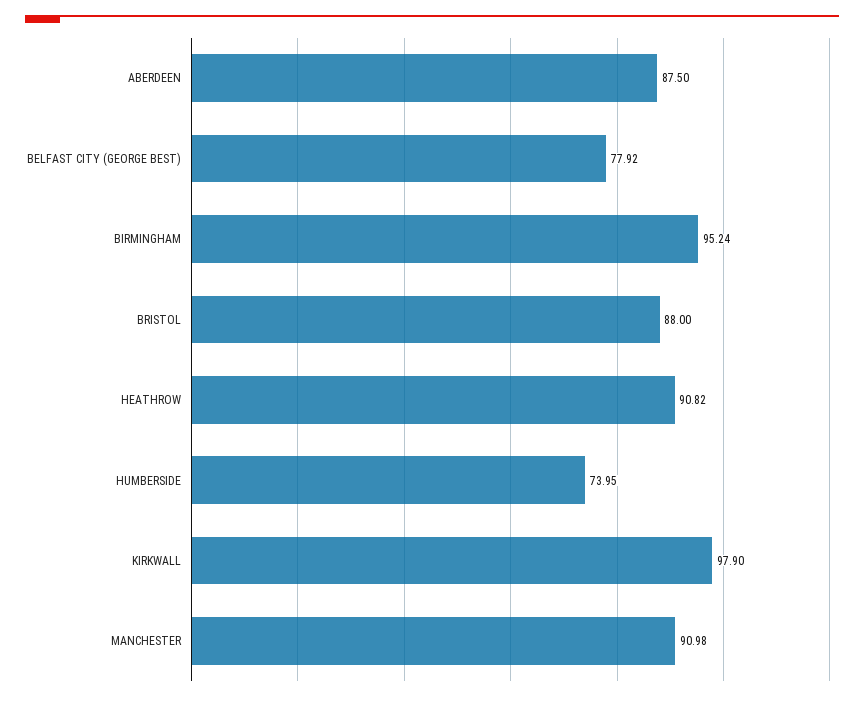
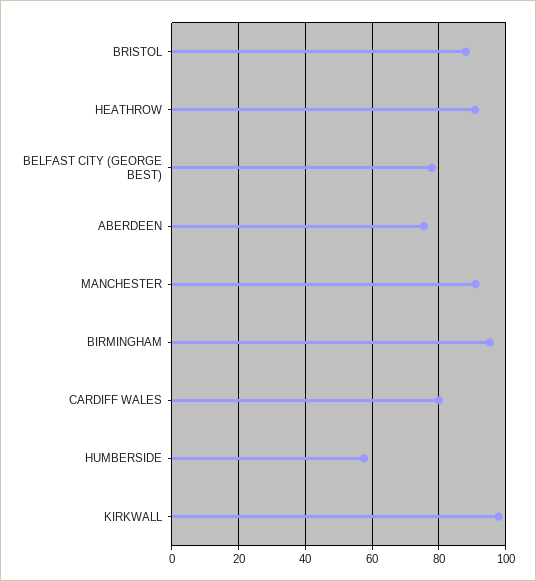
  {
-   "ABERDEEN": 87.5,
+   "ABERDEEN": 76,
    "BELFAST CITY (GEORGE BEST)": 77.92,
    "BIRMINGHAM": 95.24,
    "BRISTOL": 88,
    "HEATHROW": 90.82,
-   "HUMBERSIDE": 73.95,
+   "HUMBERSIDE": 58,
    "KIRKWALL": 97.9,
-   "MANCHESTER": 90.98
+   "MANCHESTER": 90.98,
+   "CARDIFF WALES": 80
  }

